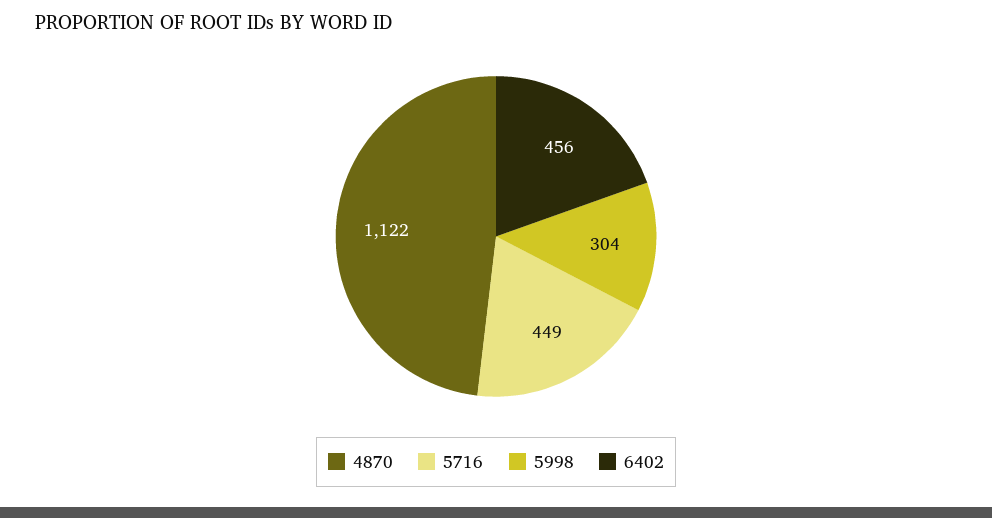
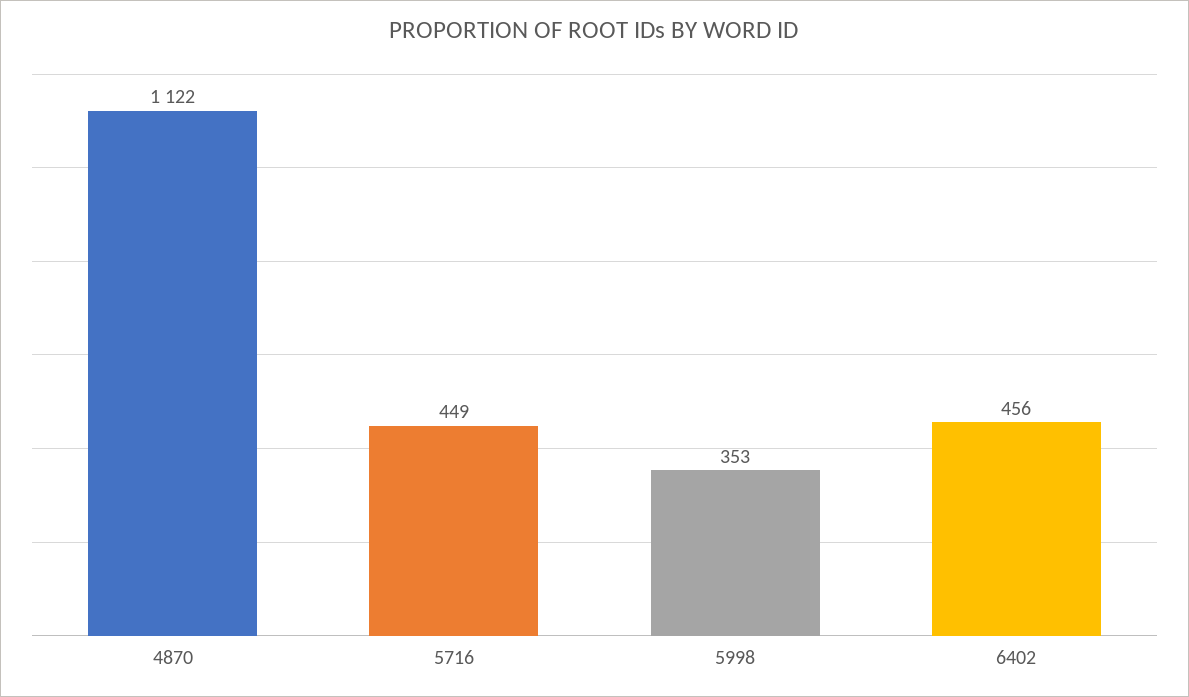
  {
    "4870": 1122,
    "5716": 449,
-   "5998": 304,
+   "5998": 353,
    "6402": 456
  }

